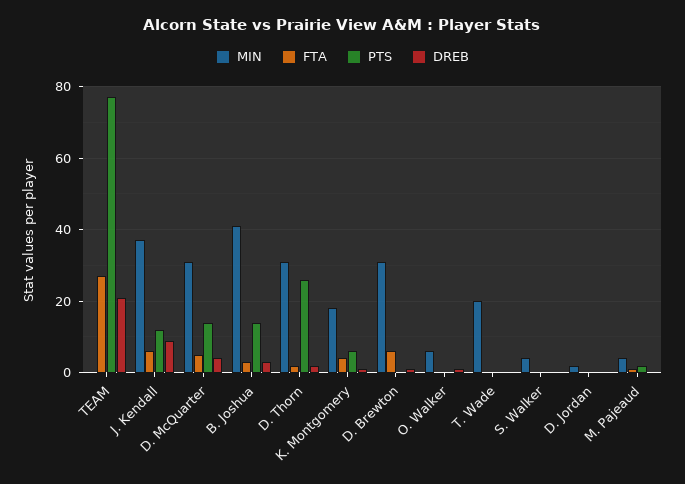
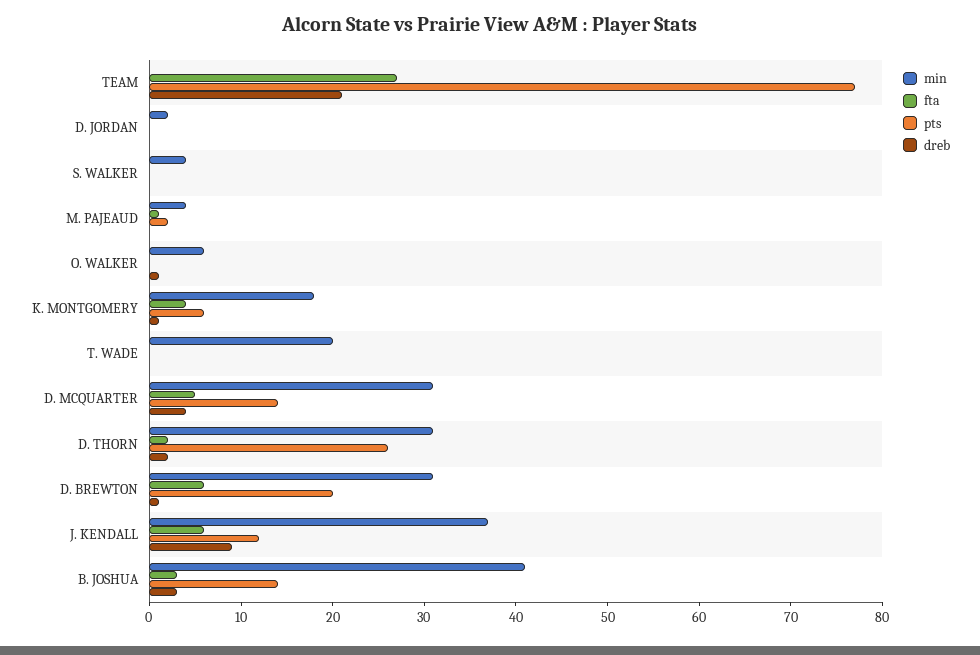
  {
    "MIN": {
      "TEAM": 0,
      "J. Kendall": 37,
      "D. McQuarter": 31,
      "B. Joshua": 41,
      "D. Thorn": 31,
      "K. Montgomery": 18,
      "D. Brewton": 31,
      "O. Walker": 6,
      "T. Wade": 20,
      "S. Walker": 4,
      "D. Jordan": 2,
      "M. Pajeaud": 4
    },
    "FTA": {
      "TEAM": 27,
      "J. Kendall": 6,
      "D. McQuarter": 5,
      "B. Joshua": 3,
      "D. Thorn": 2,
      "K. Montgomery": 4,
      "D. Brewton": 6,
      "O. Walker": 0,
      "T. Wade": 0,
      "S. Walker": 0,
      "D. Jordan": 0,
      "M. Pajeaud": 1
    },
    "PTS": {
      "TEAM": 77,
      "J. Kendall": 12,
      "D. McQuarter": 14,
      "B. Joshua": 14,
      "D. Thorn": 26,
      "K. Montgomery": 6,
-     "D. Brewton": 0,
+     "D. Brewton": 20,
      "O. Walker": 0,
      "T. Wade": 0,
      "S. Walker": 0,
      "D. Jordan": 0,
      "M. Pajeaud": 2
    },
    "DREB": {
      "TEAM": 21,
      "J. Kendall": 9,
      "D. McQuarter": 4,
      "B. Joshua": 3,
      "D. Thorn": 2,
      "K. Montgomery": 1,
      "D. Brewton": 1,
      "O. Walker": 1,
      "T. Wade": 0,
      "S. Walker": 0,
      "D. Jordan": 0,
      "M. Pajeaud": 0
    }
  }

